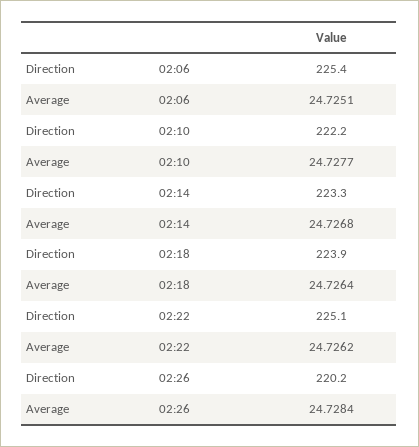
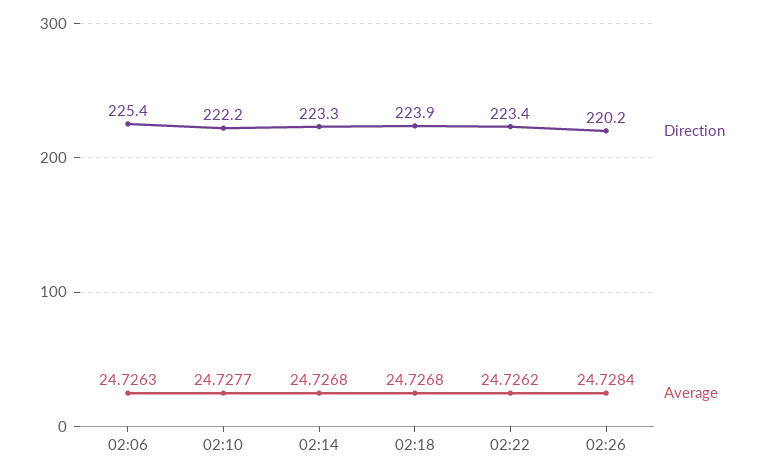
  {
    "Direction": {
      "02:06": 225.4,
      "02:10": 222.2,
      "02:14": 223.3,
      "02:18": 223.9,
-     "02:22": 225.1,
+     "02:22": 223.4,
      "02:26": 220.2
    },
    "Average": {
-     "02:06": 24.7251,
+     "02:06": 24.7263,
      "02:10": 24.7277,
      "02:14": 24.7268,
-     "02:18": 24.7264,
+     "02:18": 24.7268,
      "02:22": 24.7262,
      "02:26": 24.7284
    }
  }

